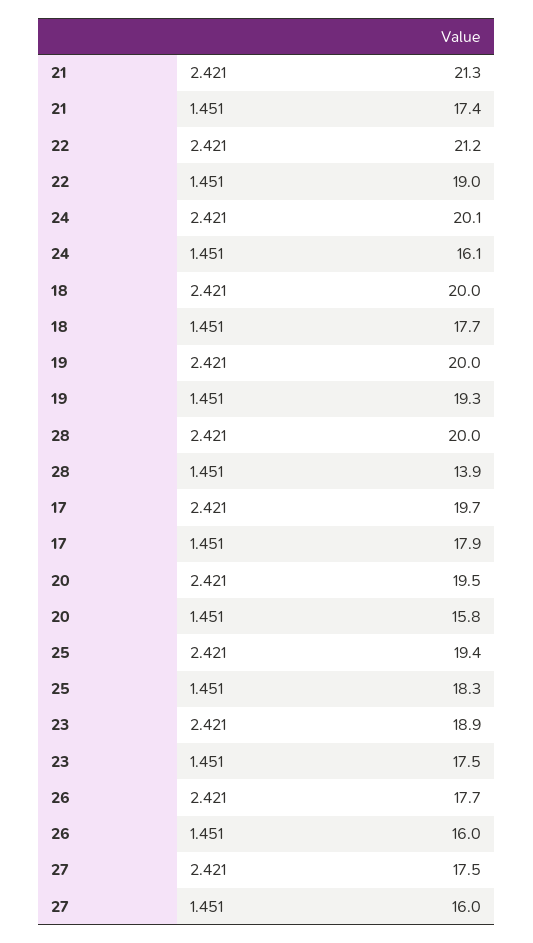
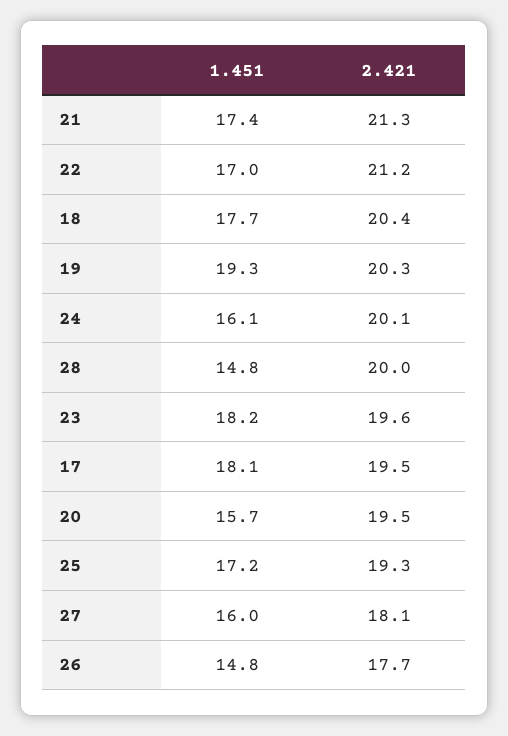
  {
    "21": {
      "2.421": 21.3,
      "1.451": 17.4
    },
    "22": {
      "2.421": 21.2,
-     "1.451": 19
+     "1.451": 17
    },
    "24": {
      "2.421": 20.1,
      "1.451": 16.1
    },
    "18": {
-     "2.421": 20,
+     "2.421": 20.4,
      "1.451": 17.7
    },
    "19": {
-     "2.421": 20,
+     "2.421": 20.3,
      "1.451": 19.3
    },
    "28": {
      "2.421": 20,
-     "1.451": 13.9
+     "1.451": 14.8
    },
    "17": {
-     "2.421": 19.7,
+     "2.421": 19.5,
-     "1.451": 17.9
+     "1.451": 18.1
    },
    "20": {
      "2.421": 19.5,
-     "1.451": 15.8
+     "1.451": 15.7
    },
    "25": {
-     "2.421": 19.4,
+     "2.421": 19.3,
-     "1.451": 18.3
+     "1.451": 17.2
    },
    "23": {
-     "2.421": 18.9,
+     "2.421": 19.6,
-     "1.451": 17.5
+     "1.451": 18.2
    },
    "26": {
      "2.421": 17.7,
-     "1.451": 16
+     "1.451": 14.8
    },
    "27": {
-     "2.421": 17.5,
+     "2.421": 18.1,
      "1.451": 16
    }
  }

